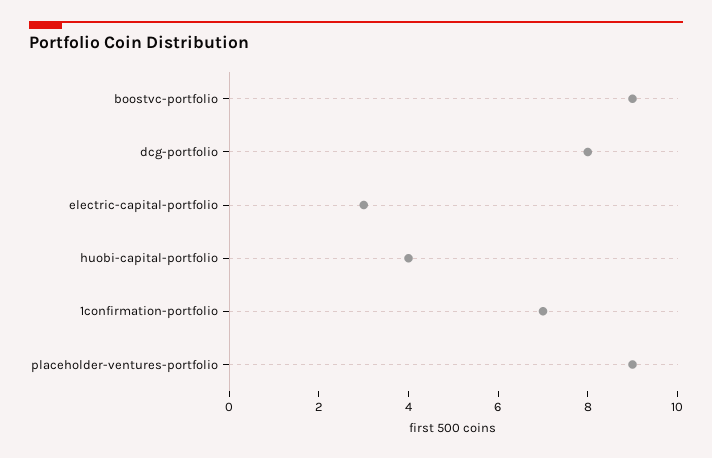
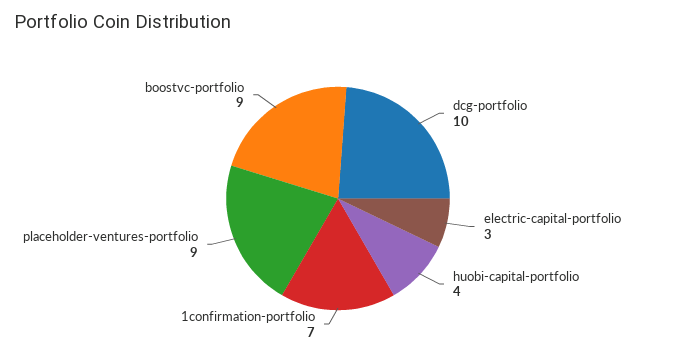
  {
    "boostvc-portfolio": 9,
-   "dcg-portfolio": 8,
+   "dcg-portfolio": 10,
    "electric-capital-portfolio": 3,
    "huobi-capital-portfolio": 4,
    "1confirmation-portfolio": 7,
    "placeholder-ventures-portfolio": 9
  }

